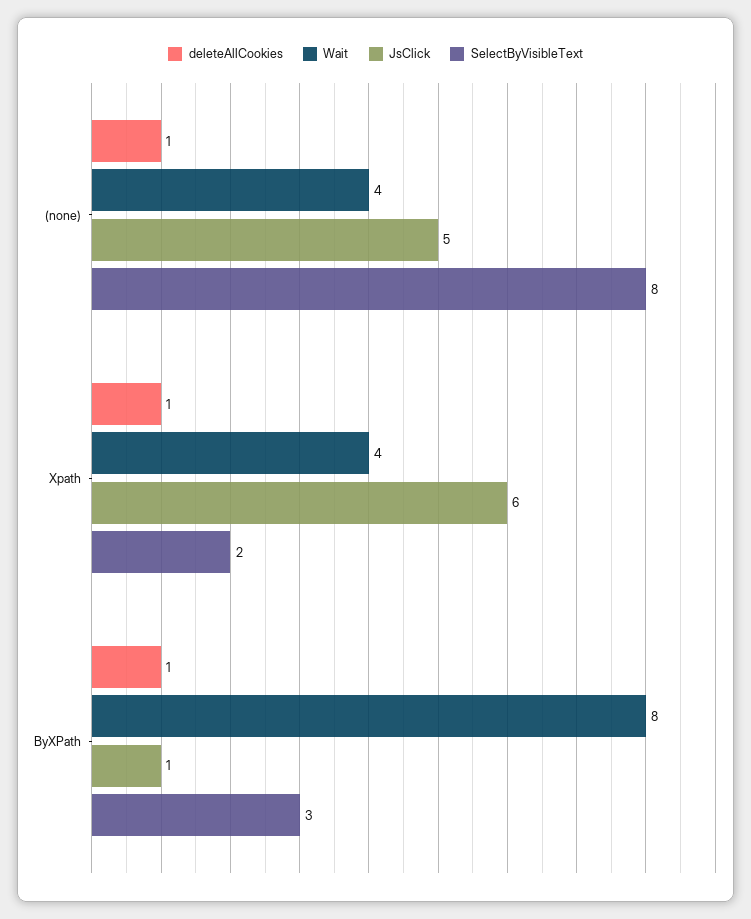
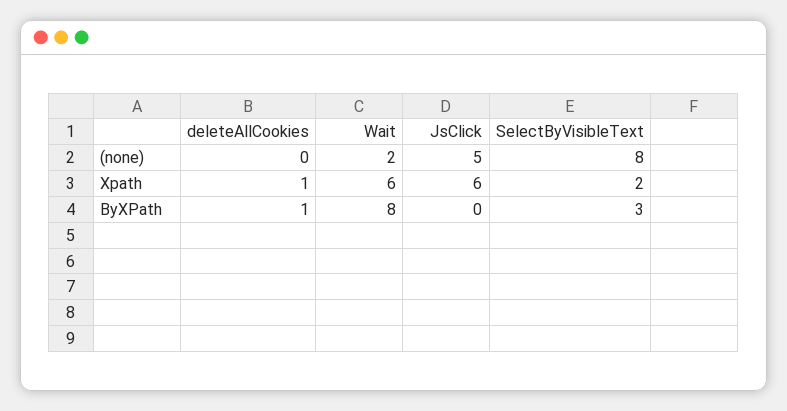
  {
    "deleteAllCookies": {
-     "(none)": 1,
+     "(none)": 0,
      "Xpath": 1,
      "ByXPath": 1
    },
    "Wait": {
-     "(none)": 4,
+     "(none)": 2,
-     "Xpath": 4,
+     "Xpath": 6,
      "ByXPath": 8
    },
    "JsClick": {
      "(none)": 5,
      "Xpath": 6,
-     "ByXPath": 1
+     "ByXPath": 0
    },
    "SelectByVisibleText": {
      "(none)": 8,
      "Xpath": 2,
      "ByXPath": 3
    }
  }

